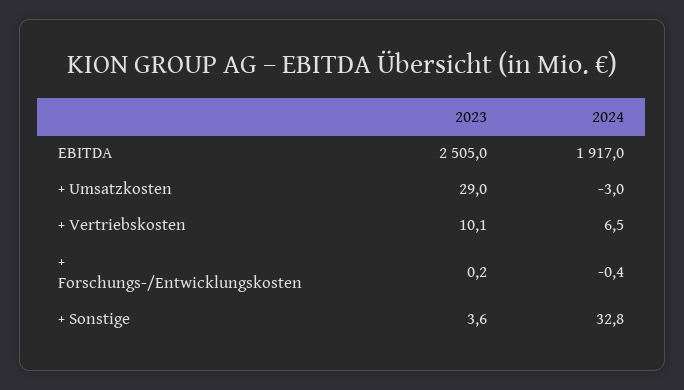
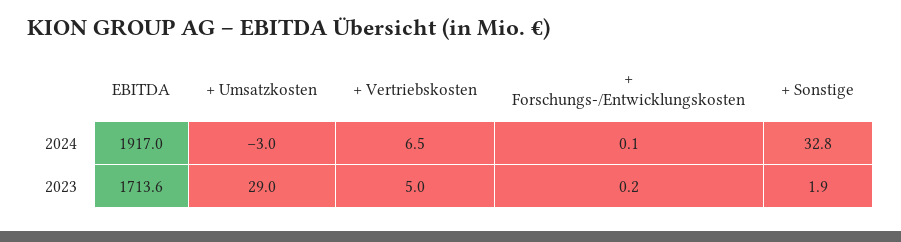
  {
    "2023": {
-     "EBITDA": 2505,
+     "EBITDA": 1713.6,
      "+ Umsatzkosten": 29,
-     "+ Vertriebskosten": 10.1,
+     "+ Vertriebskosten": 5,
      "+ Forschungs-/Entwicklungskosten": 0.2,
-     "+ Sonstige": 3.6
+     "+ Sonstige": 1.9
    },
    "2024": {
      "EBITDA": 1917,
      "+ Umsatzkosten": -3,
      "+ Vertriebskosten": 6.5,
-     "+ Forschungs-/Entwicklungskosten": -0.4,
+     "+ Forschungs-/Entwicklungskosten": 0.1,
      "+ Sonstige": 32.8
    }
  }

